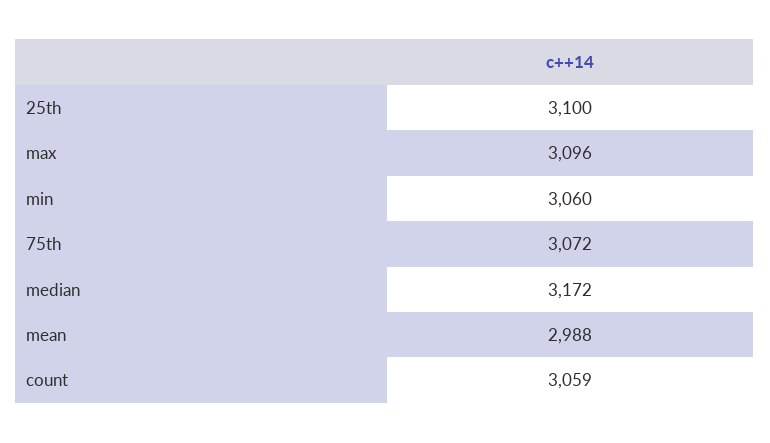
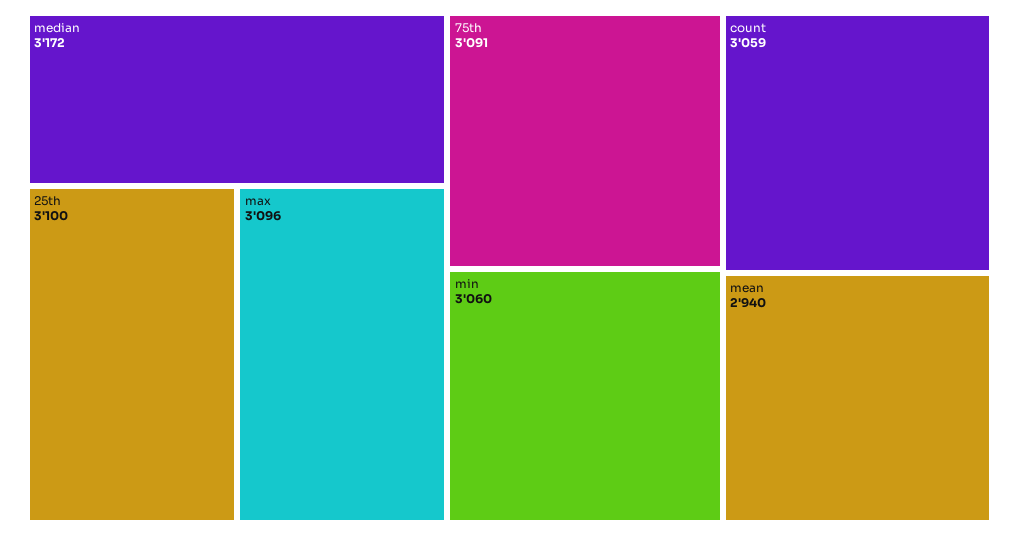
  {
    "25th": 3100,
    "max": 3096,
    "min": 3060,
-   "75th": 3072,
+   "75th": 3091,
    "median": 3172,
-   "mean": 2988,
+   "mean": 2940,
    "count": 3059
  }

